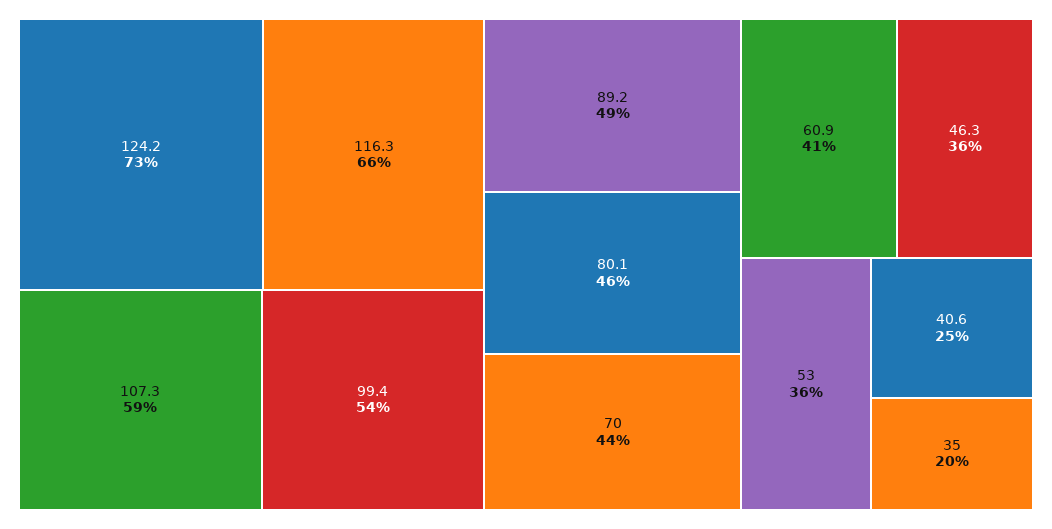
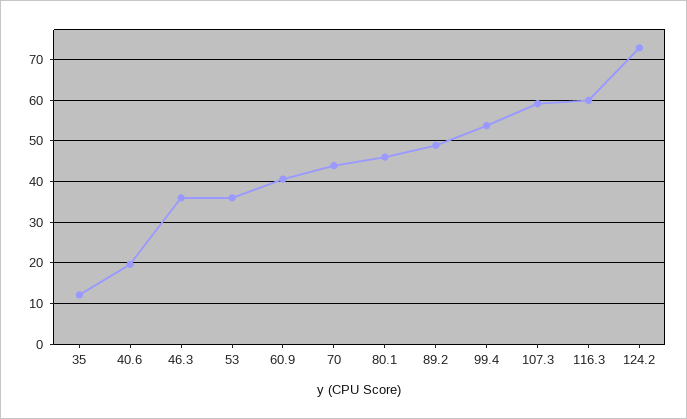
  {
    "124.2": 73,
-   "116.3": 66,
+   "116.3": 60,
    "107.3": 59,
    "99.4": 54,
    "89.2": 49,
    "80.1": 46,
    "70": 44,
    "60.9": 41,
    "46.3": 36,
    "53": 36,
-   "40.6": 25,
+   "40.6": 20,
-   "35": 20
+   "35": 12
  }

